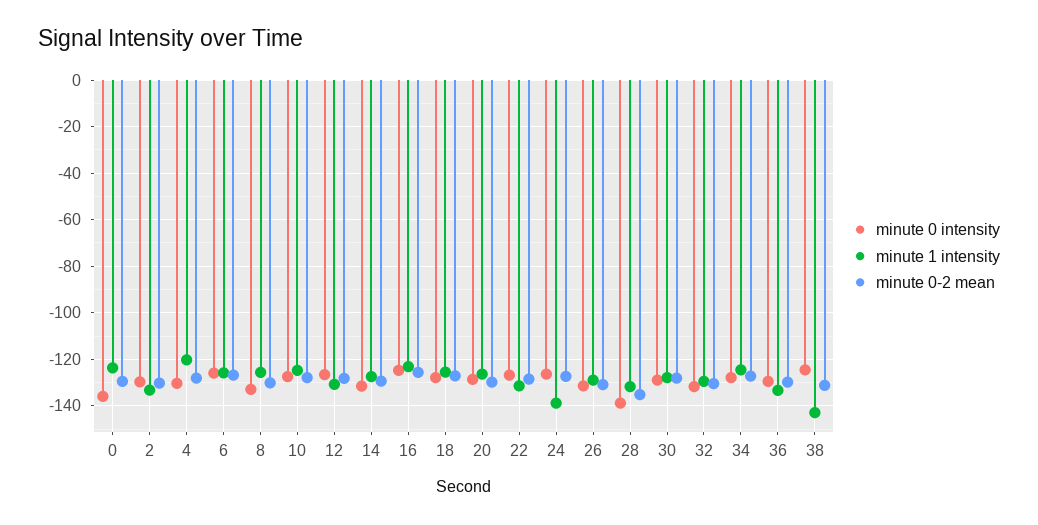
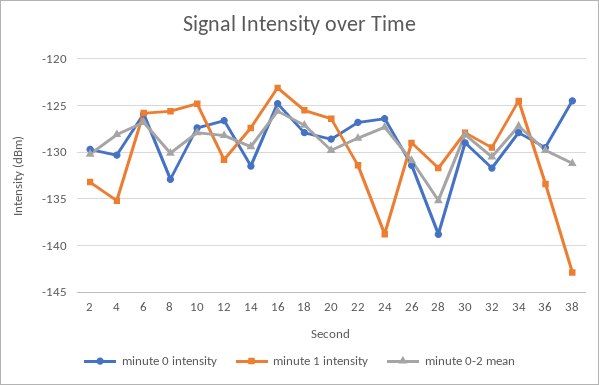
  {
    "minute 0 intensity": {
-     "0": -135,
      "2": -130,
      "4": -130,
      "6": -126,
      "8": -133,
      "10": -127,
      "12": -127,
      "14": -132,
      "16": -125,
      "18": -128,
      "20": -129,
      "22": -127,
      "24": -126,
      "26": -131,
      "28": -139,
      "30": -129,
      "32": -132,
      "34": -128,
      "36": -130,
      "38": -125
    },
    "minute 1 intensity": {
-     "0": -125,
      "2": -133,
-     "4": -120,
+     "4": -135,
      "6": -126,
      "8": -126,
      "10": -125,
      "12": -131,
      "14": -127,
      "16": -123,
      "18": -126,
      "20": -126,
      "22": -131,
      "24": -139,
      "26": -129,
      "28": -132,
      "30": -128,
      "32": -130,
      "34": -125,
      "36": -133,
      "38": -143
    },
    "minute 0-2 mean": {
-     "0": -130,
      "2": -130,
      "4": -128,
      "6": -127,
      "8": -130,
      "10": -128,
      "12": -128,
      "14": -129,
      "16": -126,
      "18": -127,
      "20": -130,
      "22": -129,
      "24": -127,
      "26": -131,
      "28": -135,
      "30": -128,
      "32": -131,
      "34": -127,
      "36": -130,
      "38": -131
    }
  }

